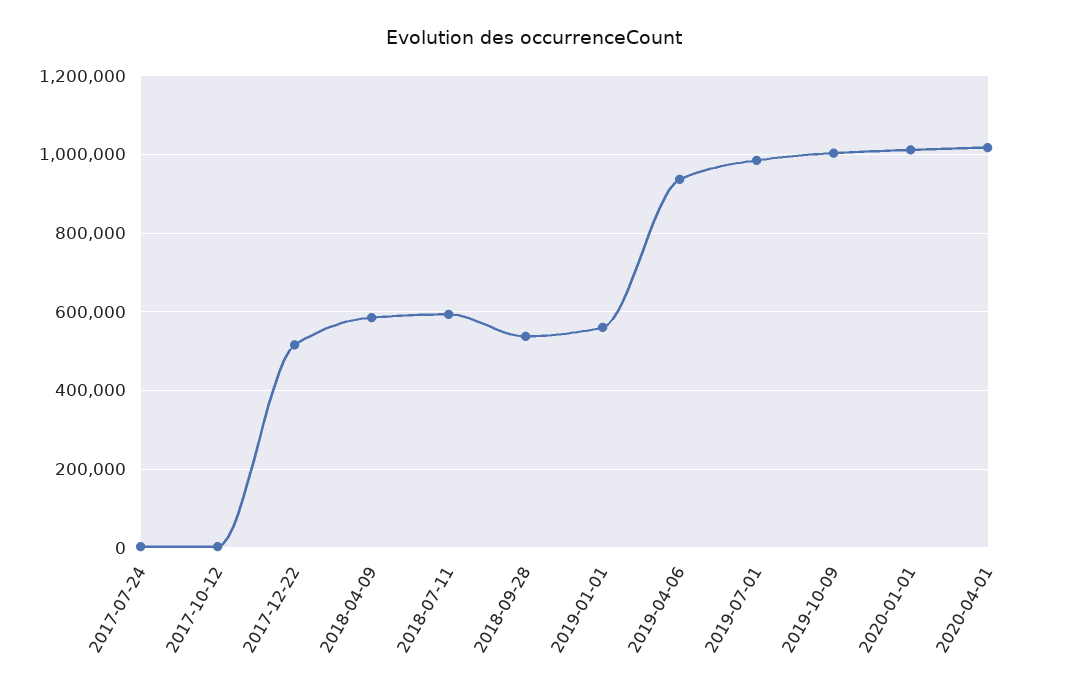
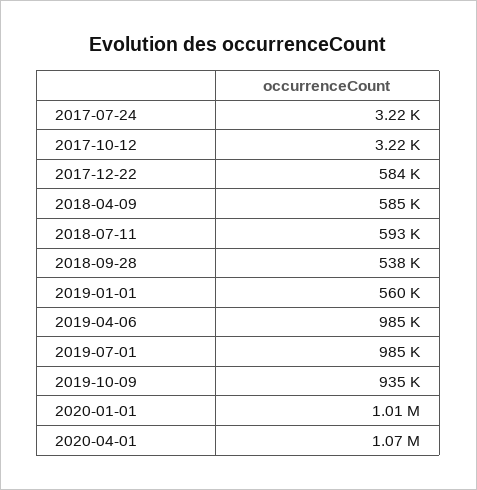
  {
    "2017-07-24": 3220,
    "2017-10-12": 3220,
-   "2017-12-22": 520000,
+   "2017-12-22": 584000,
    "2018-04-09": 585000,
    "2018-07-11": 593000,
    "2018-09-28": 538000,
    "2019-01-01": 560000,
-   "2019-04-06": 940000,
+   "2019-04-06": 985000,
    "2019-07-01": 985000,
-   "2019-10-09": 1000000,
+   "2019-10-09": 935000,
    "2020-01-01": 1010000,
-   "2020-04-01": 1020000
+   "2020-04-01": 1070000
  }

